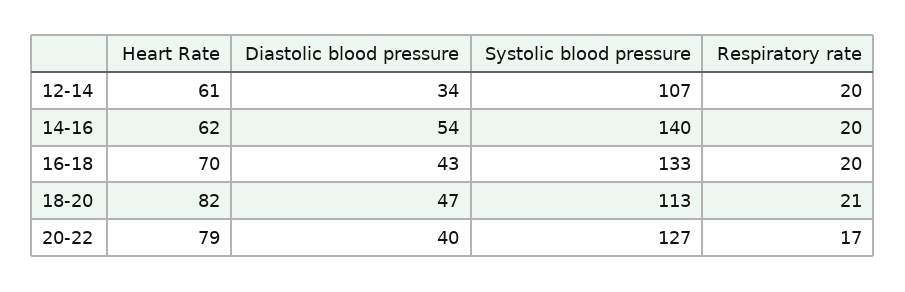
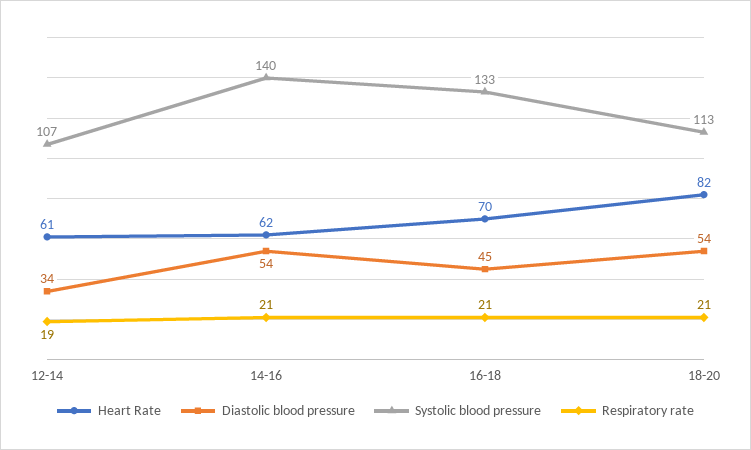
  {
    "Heart Rate": {
      "12-14": 61,
      "14-16": 62,
      "16-18": 70,
-     "18-20": 82,
+     "18-20": 82
-     "20-22": 79
    },
    "Diastolic blood pressure": {
      "12-14": 34,
      "14-16": 54,
-     "16-18": 43,
+     "16-18": 45,
-     "18-20": 47,
+     "18-20": 54
-     "20-22": 40
    },
    "Systolic blood pressure": {
      "12-14": 107,
      "14-16": 140,
      "16-18": 133,
-     "18-20": 113,
+     "18-20": 113
-     "20-22": 127
    },
    "Respiratory rate": {
-     "12-14": 20,
+     "12-14": 19,
-     "14-16": 20,
+     "14-16": 21,
-     "16-18": 20,
+     "16-18": 21,
-     "18-20": 21,
+     "18-20": 21
-     "20-22": 17
    }
  }

